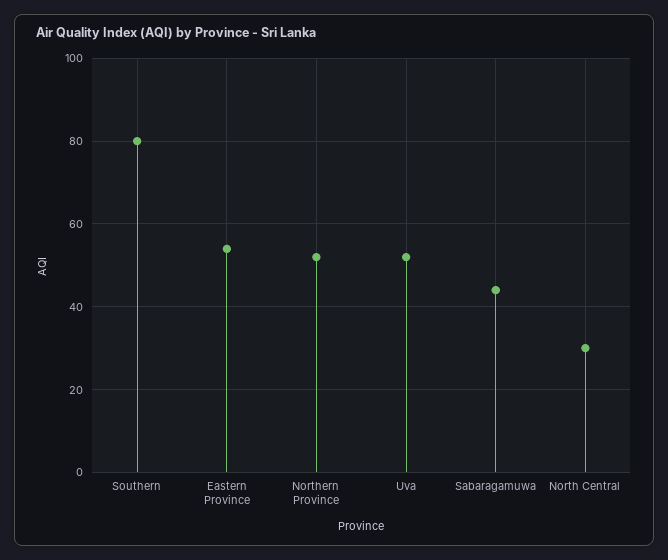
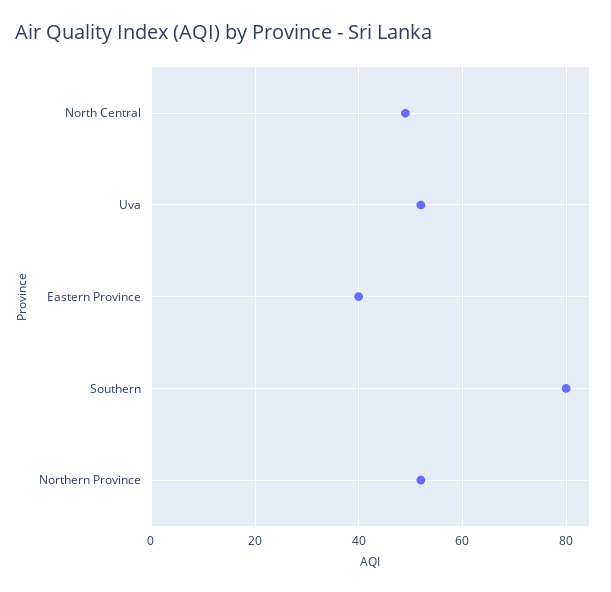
  {
    "Southern": 80,
-   "Eastern Province": 55,
+   "Eastern Province": 40,
    "Northern Province": 50,
    "Uva": 50,
-   "Sabaragamuwa": 45,
-   "North Central": 30
+   "North Central": 50
  }

